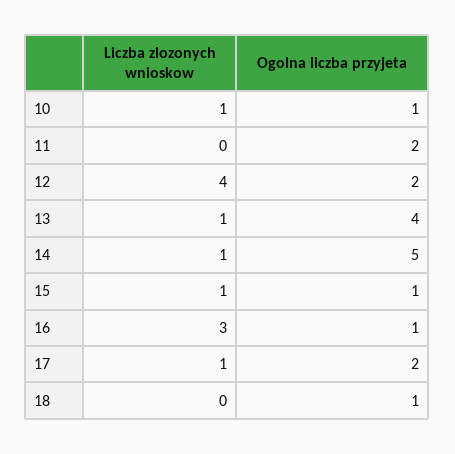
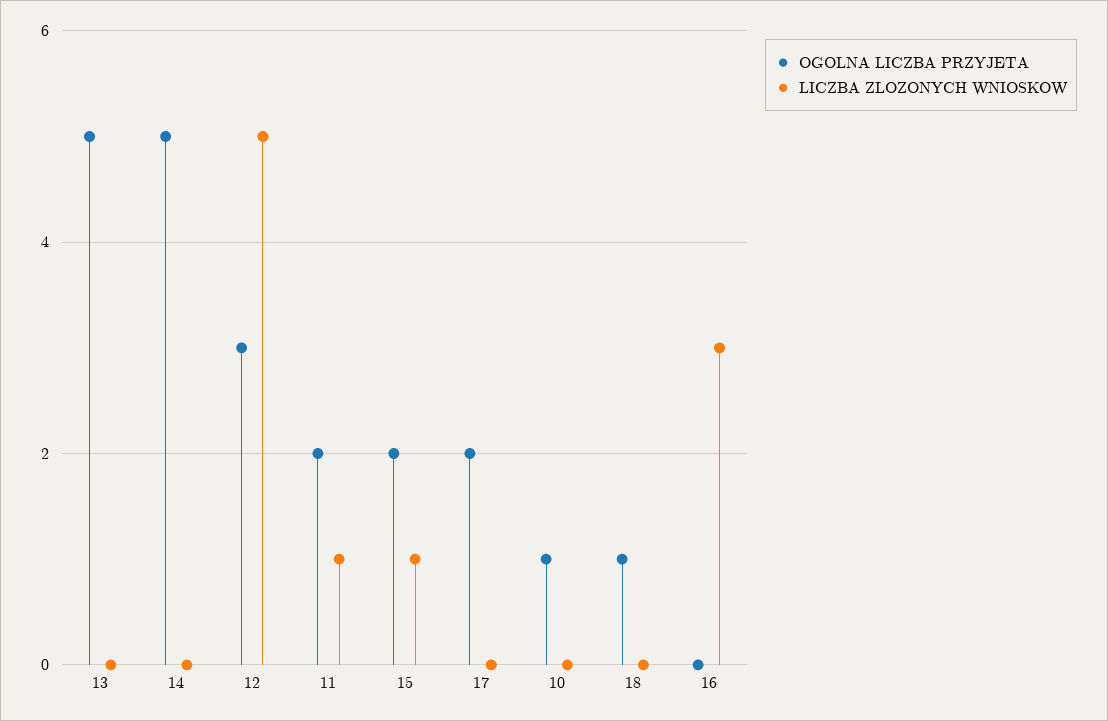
  {
    "Liczba zlozonych wnioskow": {
-     "10": 1,
+     "10": 0,
-     "11": 0,
+     "11": 1,
-     "12": 4,
+     "12": 5,
-     "13": 1,
+     "13": 0,
-     "14": 1,
+     "14": 0,
      "15": 1,
      "16": 3,
-     "17": 1,
+     "17": 0,
      "18": 0
    },
    "Ogolna liczba przyjeta": {
      "10": 1,
      "11": 2,
-     "12": 2,
+     "12": 3,
-     "13": 4,
+     "13": 5,
      "14": 5,
-     "15": 1,
+     "15": 2,
-     "16": 1,
+     "16": 0,
      "17": 2,
      "18": 1
    }
  }

